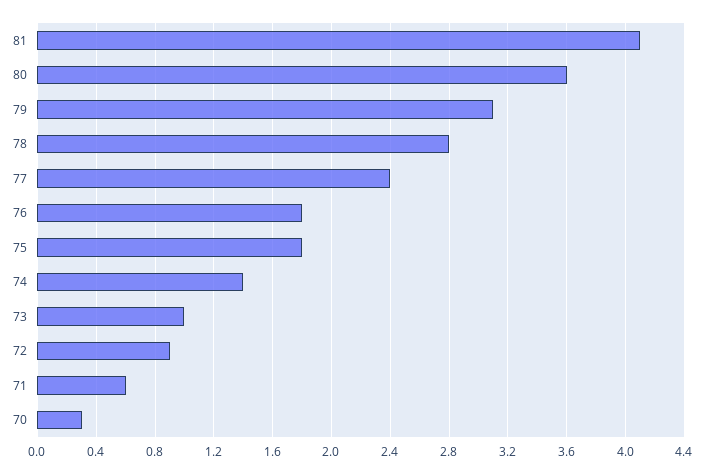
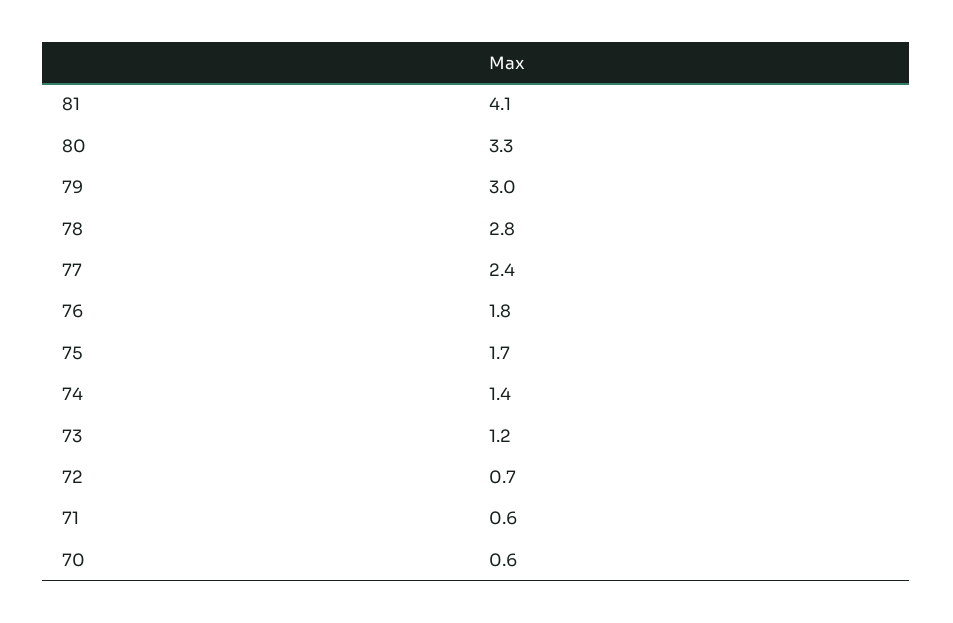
  {
    "81": 4.1,
-   "80": 3.6,
+   "80": 3.3,
-   "79": 3.1,
+   "79": 3,
    "78": 2.8,
    "77": 2.4,
    "76": 1.8,
-   "75": 1.8,
+   "75": 1.7,
    "74": 1.4,
-   "73": 1,
+   "73": 1.2,
-   "72": 0.9,
+   "72": 0.7,
    "71": 0.6,
-   "70": 0.3
+   "70": 0.6
  }

